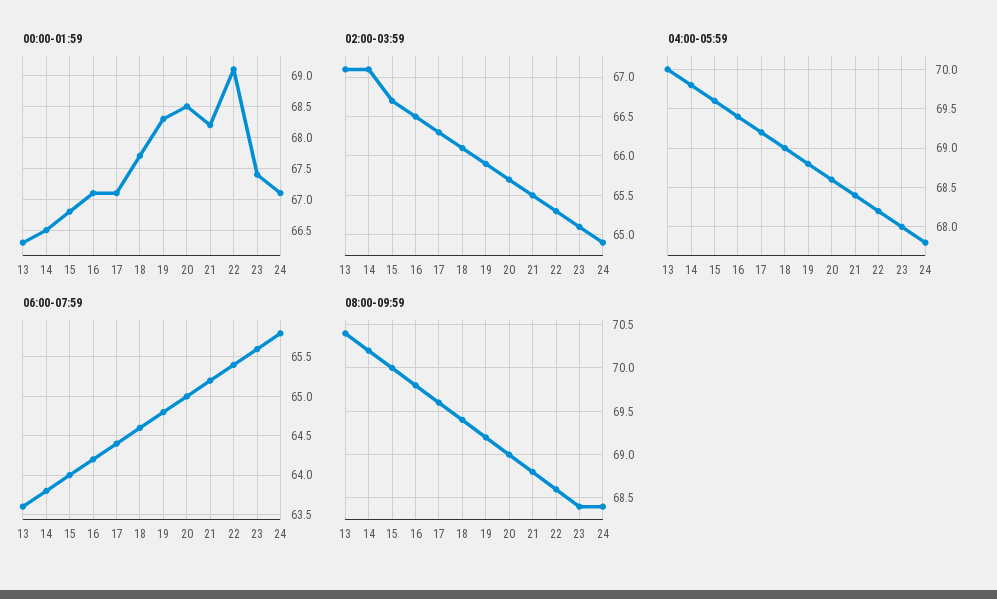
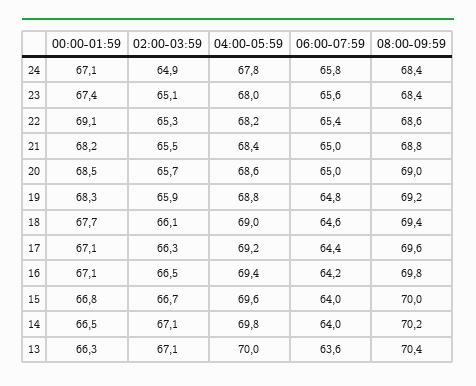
  {
    "00:00-01:59": {
      "13": 66.3,
      "14": 66.5,
      "15": 66.8,
      "16": 67.1,
      "17": 67.1,
      "18": 67.7,
      "19": 68.3,
      "20": 68.5,
      "21": 68.2,
      "22": 69.1,
      "23": 67.4,
      "24": 67.1
    },
    "02:00-03:59": {
      "13": 67.1,
      "14": 67.1,
      "15": 66.7,
      "16": 66.5,
      "17": 66.3,
      "18": 66.1,
      "19": 65.9,
      "20": 65.7,
      "21": 65.5,
      "22": 65.3,
      "23": 65.1,
      "24": 64.9
    },
    "04:00-05:59": {
      "13": 70,
      "14": 69.8,
      "15": 69.6,
      "16": 69.4,
      "17": 69.2,
      "18": 69,
      "19": 68.8,
      "20": 68.6,
      "21": 68.4,
      "22": 68.2,
      "23": 68,
      "24": 67.8
    },
    "06:00-07:59": {
      "13": 63.6,
-     "14": 63.8,
+     "14": 64,
      "15": 64,
      "16": 64.2,
      "17": 64.4,
      "18": 64.6,
      "19": 64.8,
      "20": 65,
-     "21": 65.2,
+     "21": 65,
      "22": 65.4,
      "23": 65.6,
      "24": 65.8
    },
    "08:00-09:59": {
      "13": 70.4,
      "14": 70.2,
      "15": 70,
      "16": 69.8,
      "17": 69.6,
      "18": 69.4,
      "19": 69.2,
      "20": 69,
      "21": 68.8,
      "22": 68.6,
      "23": 68.4,
      "24": 68.4
    }
  }

